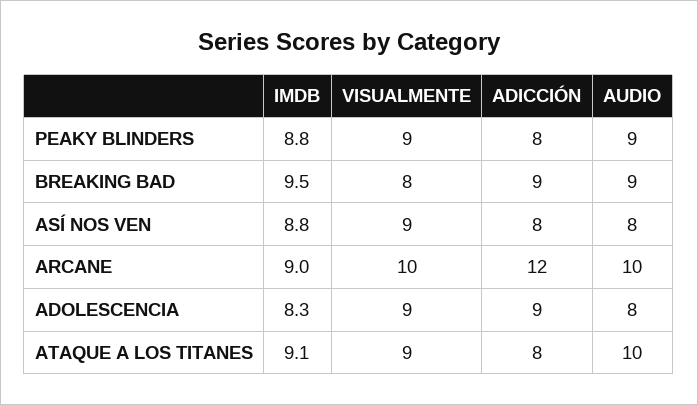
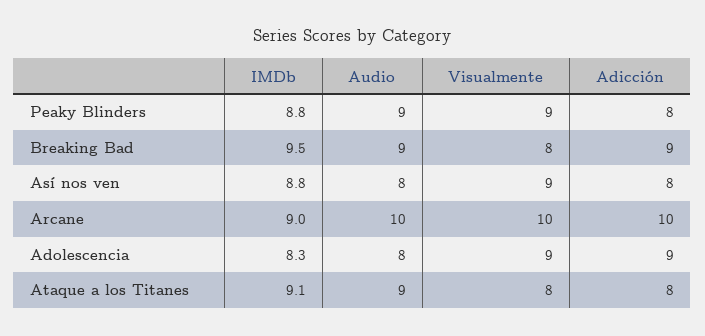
  {
    "IMDB": {
      "PEAKY BLINDERS": 8.8,
      "BREAKING BAD": 9.5,
      "ASÍ NOS VEN": 8.8,
      "ARCANE": 9,
      "ADOLESCENCIA": 8.3,
      "ATAQUE A LOS TITANES": 9.1
    },
    "VISUALMENTE": {
      "PEAKY BLINDERS": 9,
      "BREAKING BAD": 8,
      "ASÍ NOS VEN": 9,
      "ARCANE": 10,
      "ADOLESCENCIA": 9,
-     "ATAQUE A LOS TITANES": 9
+     "ATAQUE A LOS TITANES": 8
    },
    "ADICCIÓN": {
      "PEAKY BLINDERS": 8,
      "BREAKING BAD": 9,
      "ASÍ NOS VEN": 8,
-     "ARCANE": 12,
+     "ARCANE": 10,
      "ADOLESCENCIA": 9,
      "ATAQUE A LOS TITANES": 8
    },
    "AUDIO": {
      "PEAKY BLINDERS": 9,
      "BREAKING BAD": 9,
      "ASÍ NOS VEN": 8,
      "ARCANE": 10,
      "ADOLESCENCIA": 8,
-     "ATAQUE A LOS TITANES": 10
+     "ATAQUE A LOS TITANES": 9
    }
  }

